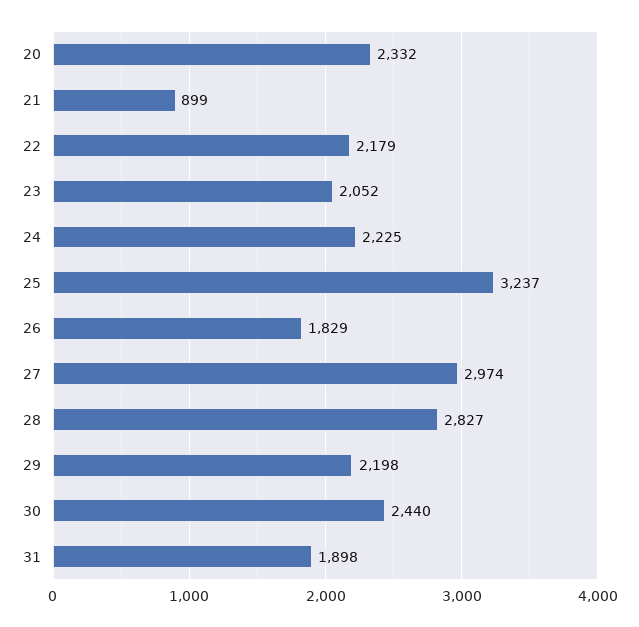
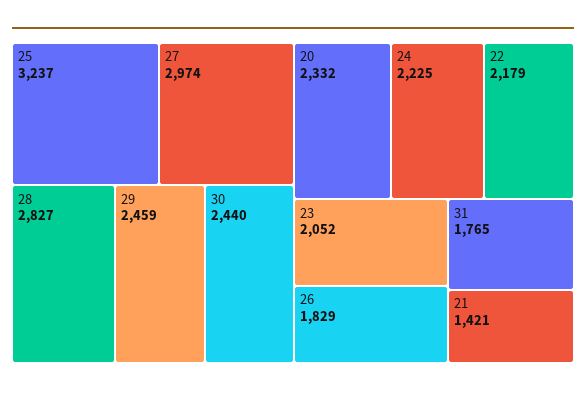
  {
    "20": 2332,
-   "21": 899,
+   "21": 1421,
    "22": 2179,
    "23": 2052,
    "24": 2225,
    "25": 3237,
    "26": 1829,
    "27": 2974,
    "28": 2827,
-   "29": 2198,
+   "29": 2459,
    "30": 2440,
-   "31": 1898
+   "31": 1765
  }

